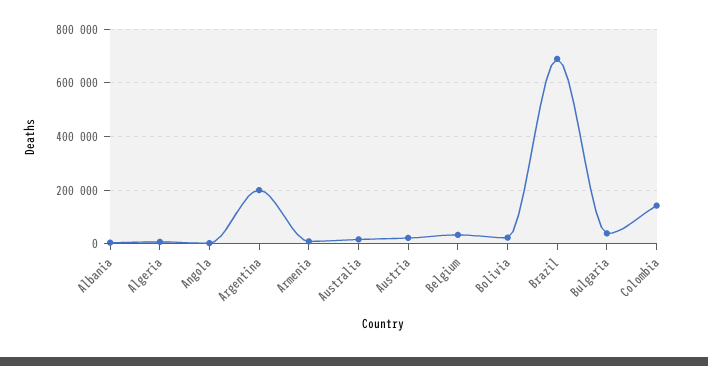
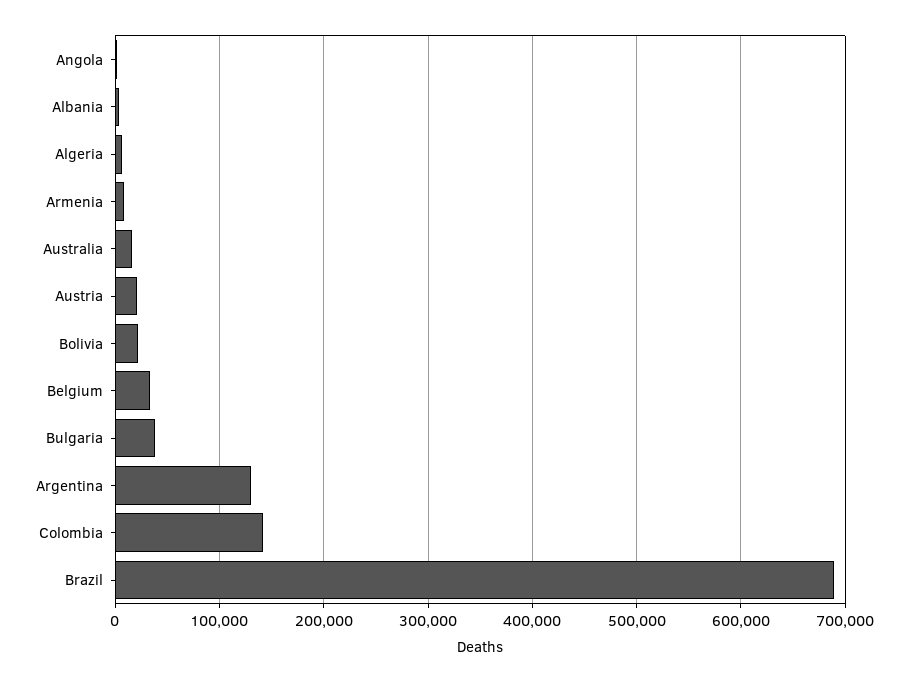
  {
    "Albania": 0,
    "Algeria": 10000,
    "Angola": 0,
-   "Argentina": 200000,
+   "Argentina": 130000,
    "Armenia": 10000,
    "Australia": 20000,
    "Austria": 20000,
    "Belgium": 30000,
    "Bolivia": 20000,
    "Brazil": 690000,
    "Bulgaria": 40000,
    "Colombia": 140000
  }

